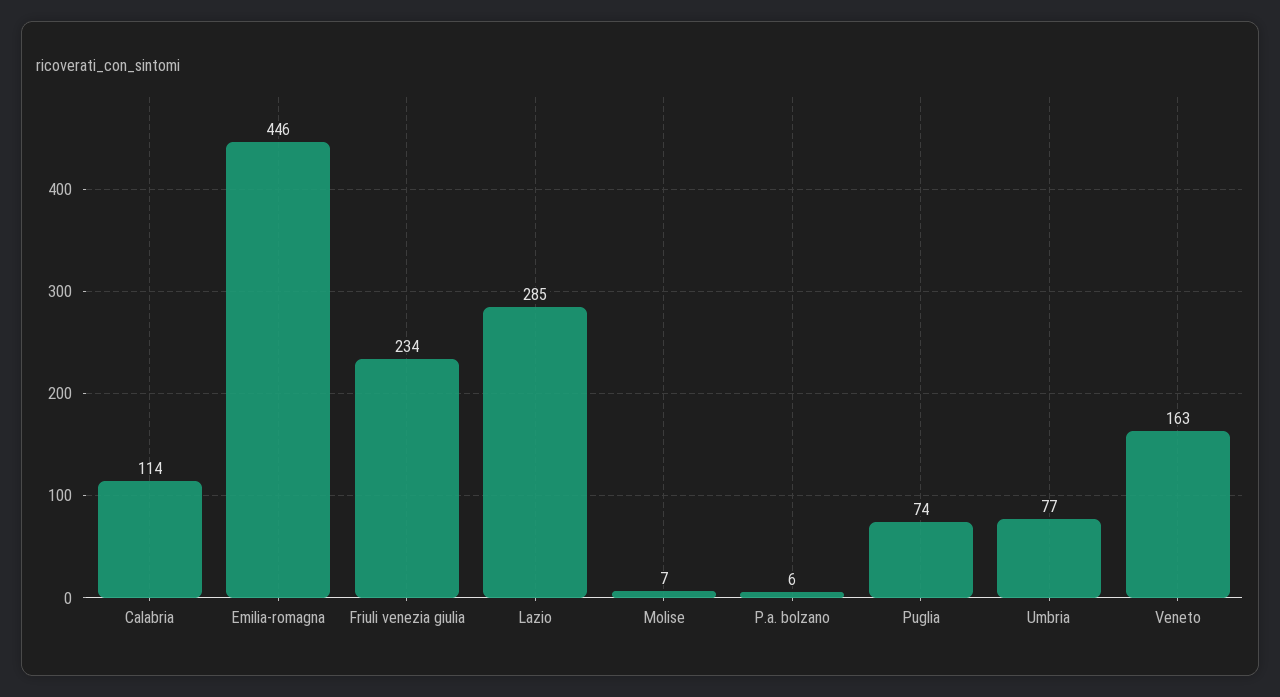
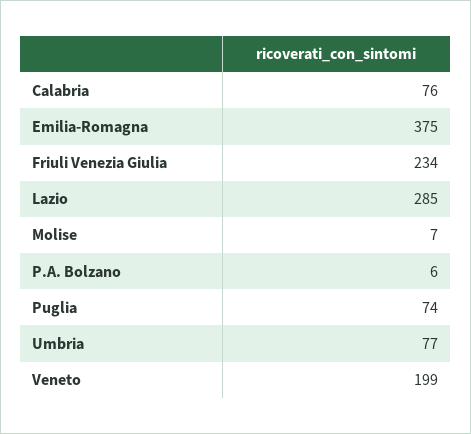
  {
-   "Calabria": 114,
+   "Calabria": 76,
-   "Emilia-romagna": 446,
+   "Emilia-romagna": 375,
    "Friuli venezia giulia": 234,
    "Lazio": 285,
    "Molise": 7,
    "P.a. bolzano": 6,
    "Puglia": 74,
    "Umbria": 77,
-   "Veneto": 163
+   "Veneto": 199
  }

